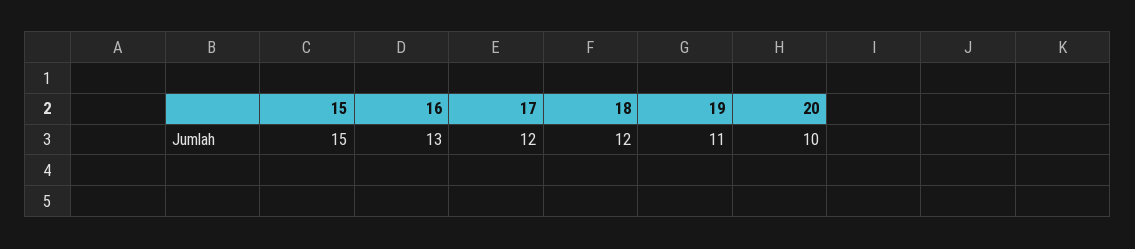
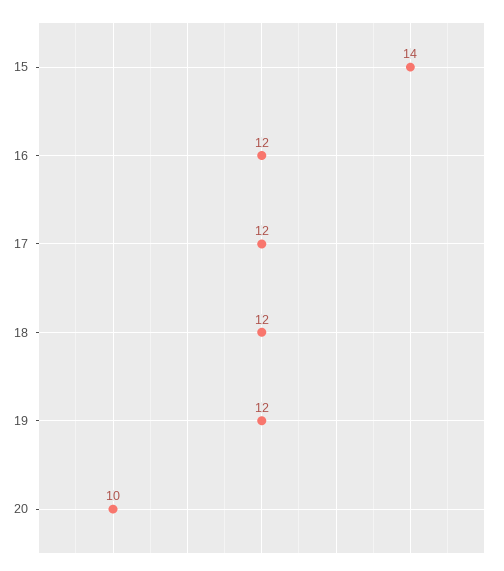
  {
-   "15": 15,
+   "15": 14,
-   "16": 13,
+   "16": 12,
    "17": 12,
    "18": 12,
-   "19": 11,
+   "19": 12,
    "20": 10
  }

